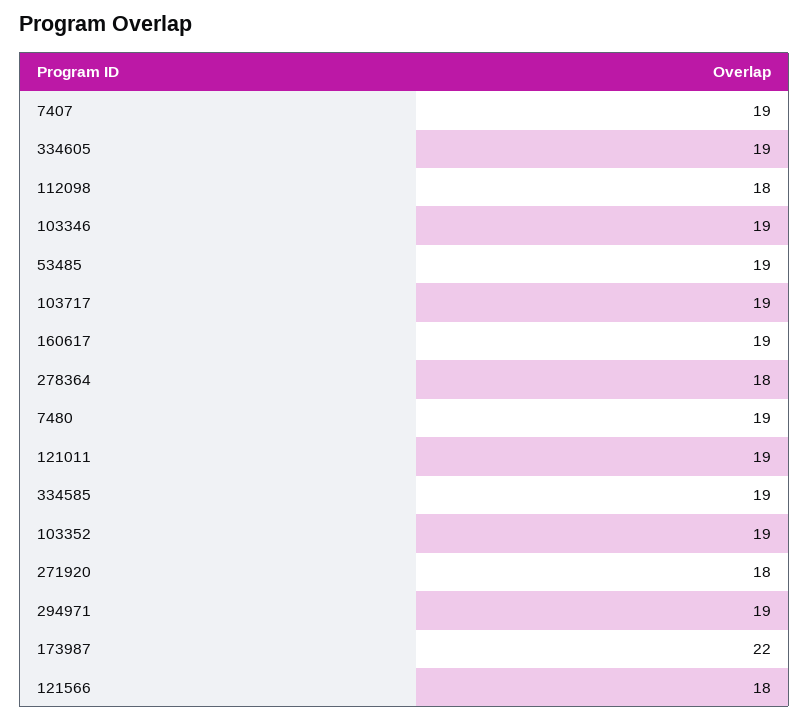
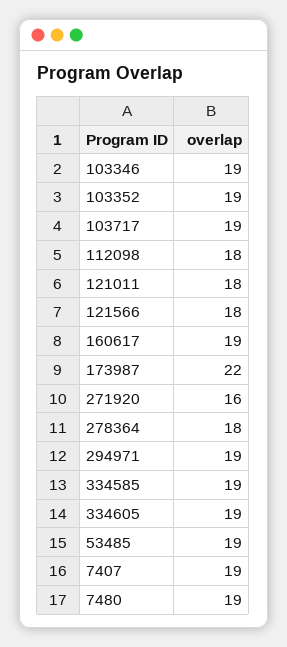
  {
    "7407": 19,
    "334605": 19,
    "112098": 18,
    "103346": 19,
    "53485": 19,
    "103717": 19,
    "160617": 19,
    "278364": 18,
    "7480": 19,
-   "121011": 19,
+   "121011": 18,
    "334585": 19,
    "103352": 19,
-   "271920": 18,
+   "271920": 16,
    "294971": 19,
    "173987": 22,
    "121566": 18
  }

